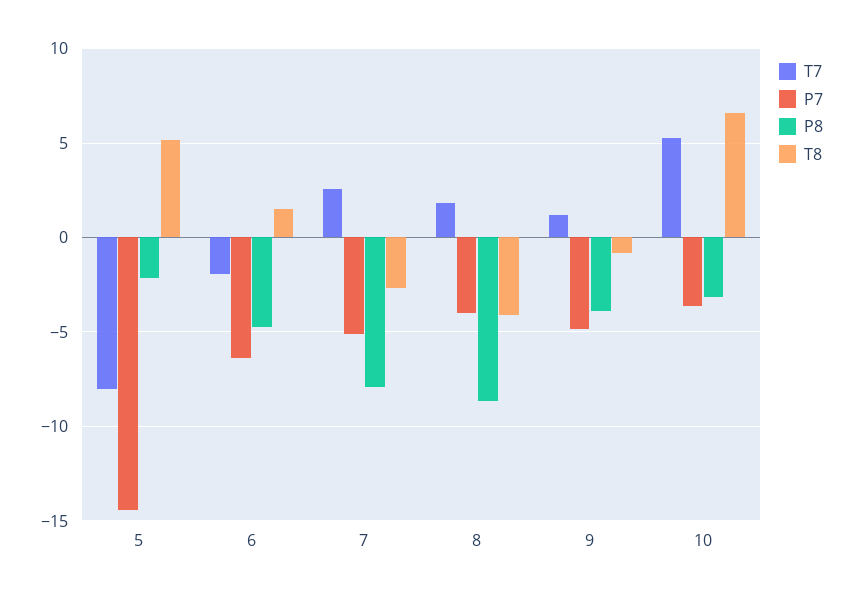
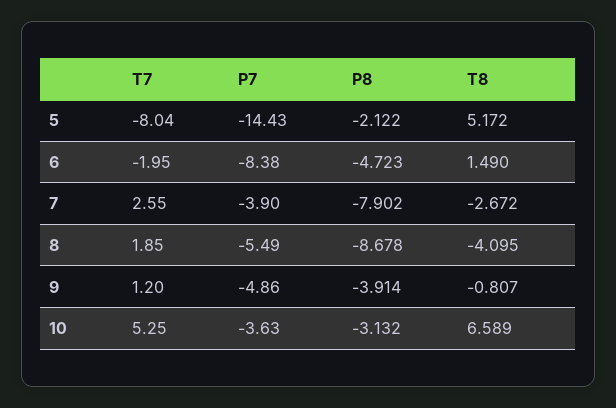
  {
    "T7": {
      "5": -8.04,
      "6": -1.95,
      "7": 2.55,
      "8": 1.85,
      "9": 1.2,
      "10": 5.25
    },
    "P7": {
      "5": -14.43,
-     "6": -6.5,
+     "6": -8.38,
-     "7": -5,
+     "7": -3.9,
-     "8": -4,
+     "8": -5.49,
      "9": -4.86,
      "10": -3.63
    },
    "P8": {
      "5": -2.122,
      "6": -4.723,
      "7": -7.902,
      "8": -8.678,
      "9": -3.914,
      "10": -3.132
    },
    "T8": {
      "5": 5.172,
      "6": 1.49,
      "7": -2.672,
      "8": -4.095,
      "9": -0.807,
      "10": 6.589
    }
  }

